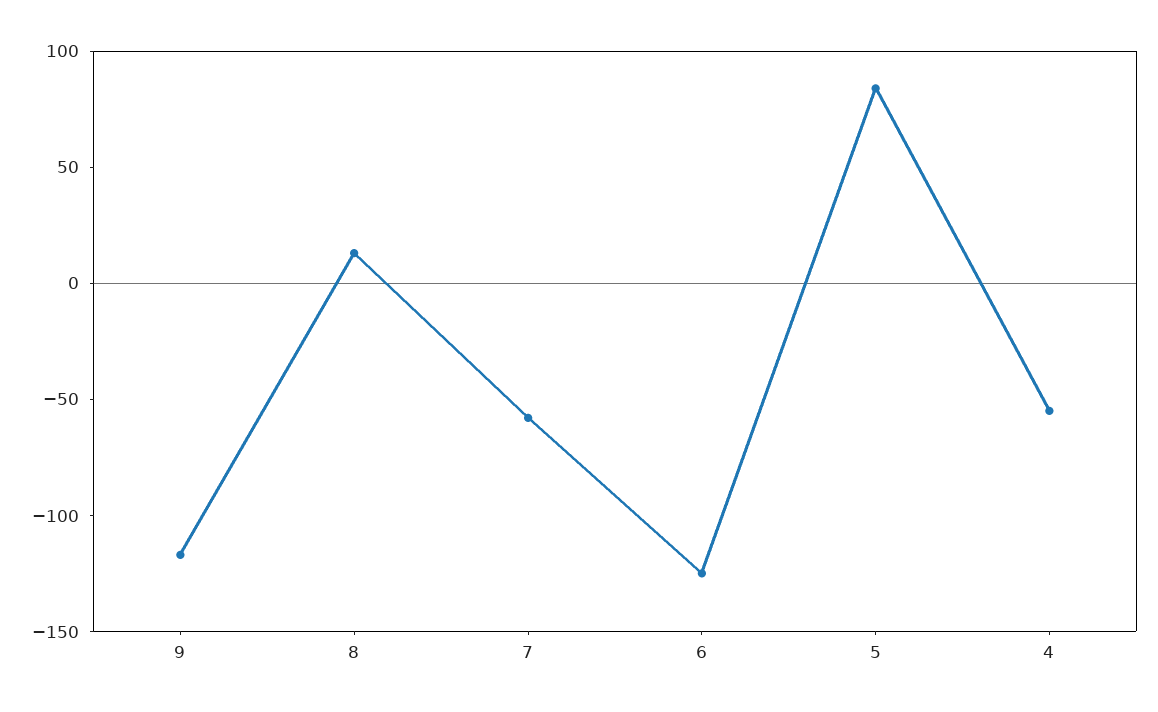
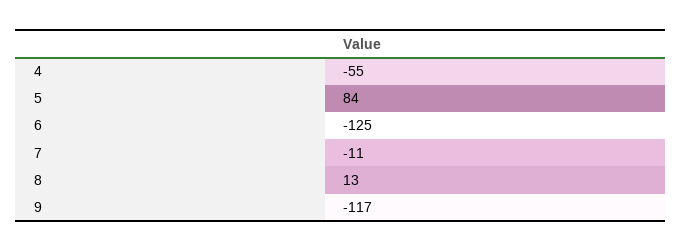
  {
    "9": -117,
    "8": 13,
-   "7": -60,
+   "7": -11,
    "6": -125,
    "5": 84,
    "4": -55
  }

